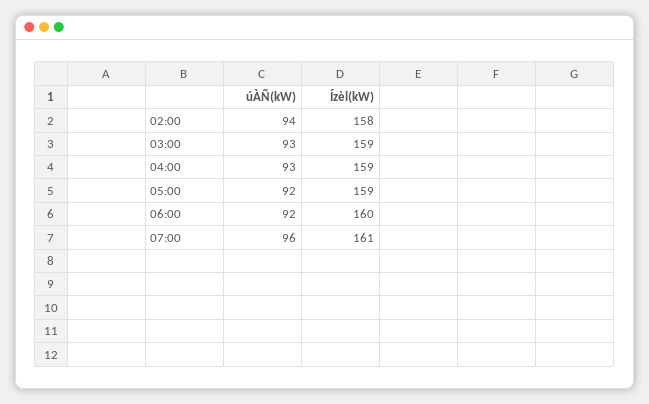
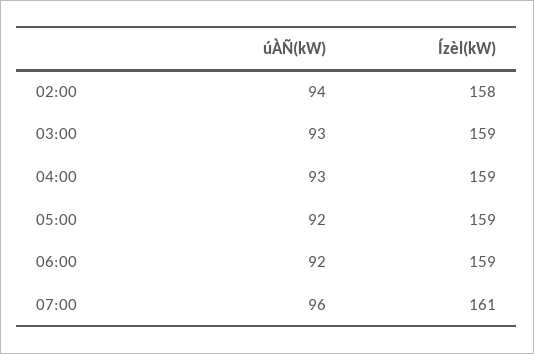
  {
    "úÀÑ(kW)": {
      "02:00": 94,
      "03:00": 93,
      "04:00": 93,
      "05:00": 92,
      "06:00": 92,
      "07:00": 96
    },
    "Ízèl(kW)": {
      "02:00": 158,
      "03:00": 159,
      "04:00": 159,
      "05:00": 159,
-     "06:00": 160,
+     "06:00": 159,
      "07:00": 161
    }
  }

